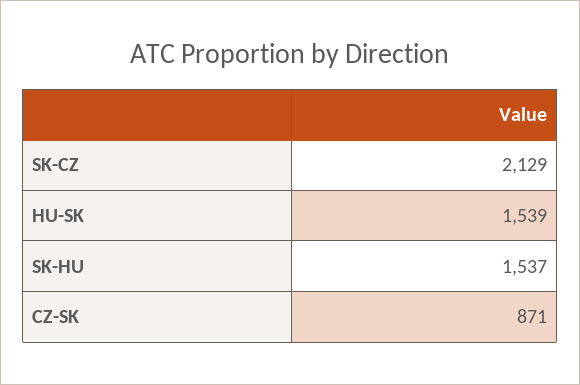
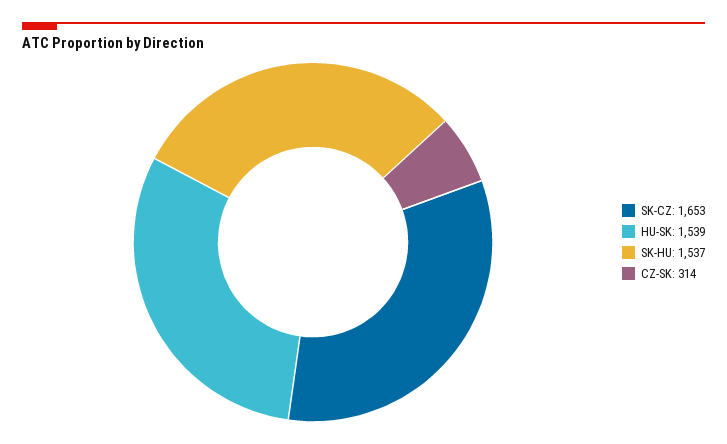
  {
-   "SK-CZ": 2129,
+   "SK-CZ": 1653,
    "HU-SK": 1539,
    "SK-HU": 1537,
-   "CZ-SK": 871
+   "CZ-SK": 314
  }

